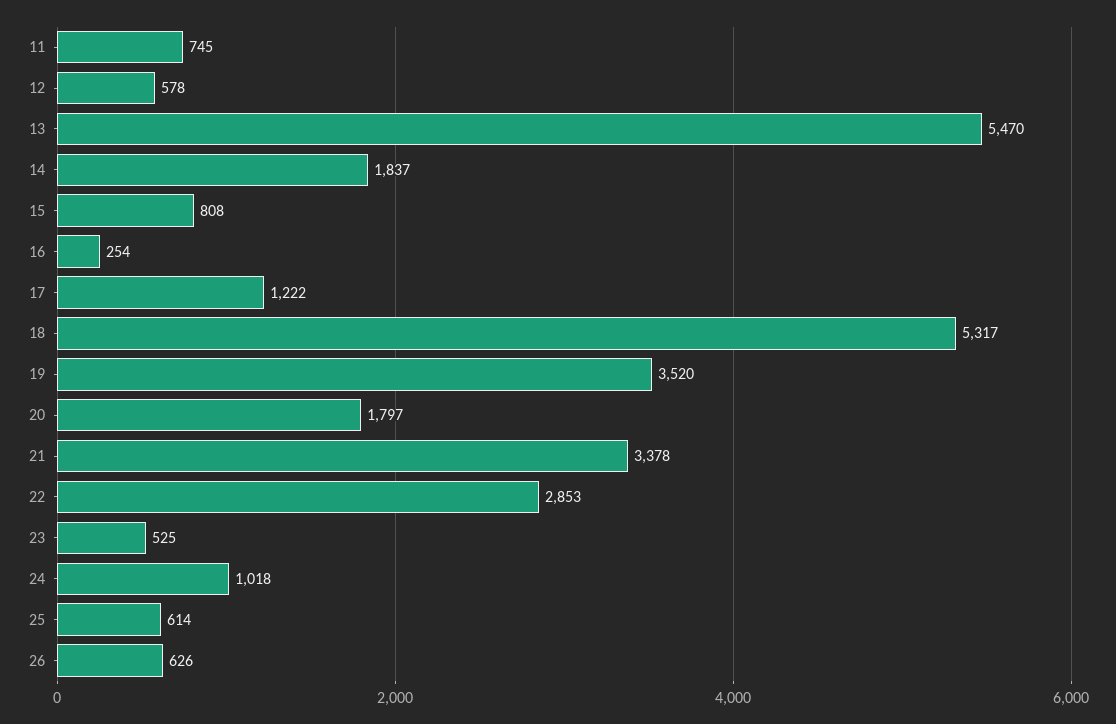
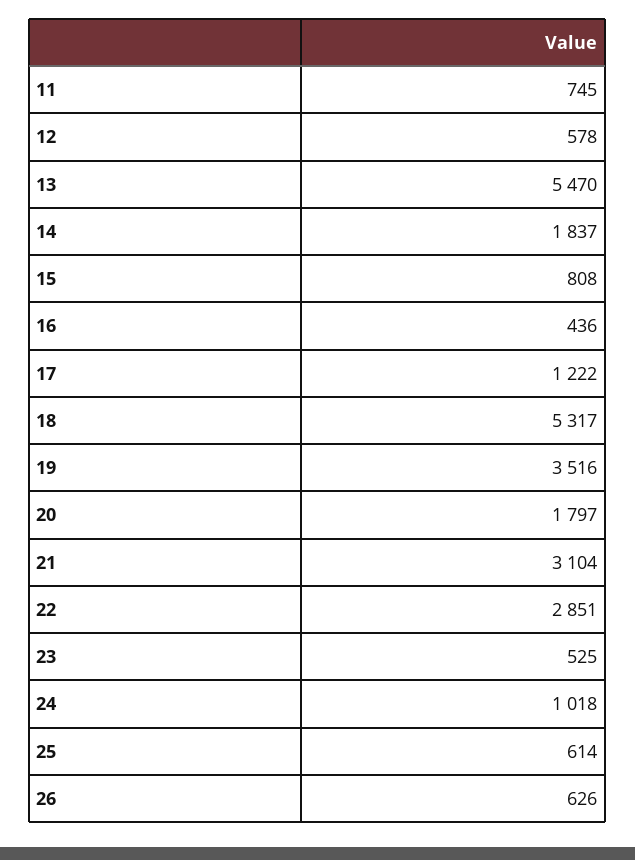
  {
    "11": 745,
    "12": 578,
    "13": 5470,
    "14": 1837,
    "15": 808,
-   "16": 254,
+   "16": 436,
    "17": 1222,
    "18": 5317,
-   "19": 3520,
+   "19": 3516,
    "20": 1797,
-   "21": 3378,
+   "21": 3104,
-   "22": 2853,
+   "22": 2851,
    "23": 525,
    "24": 1018,
    "25": 614,
    "26": 626
  }

